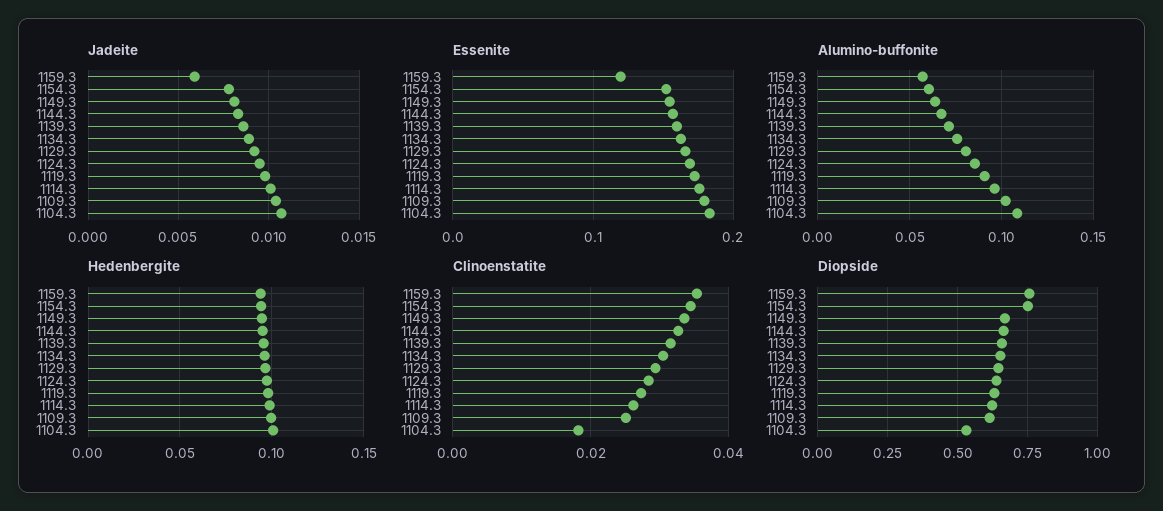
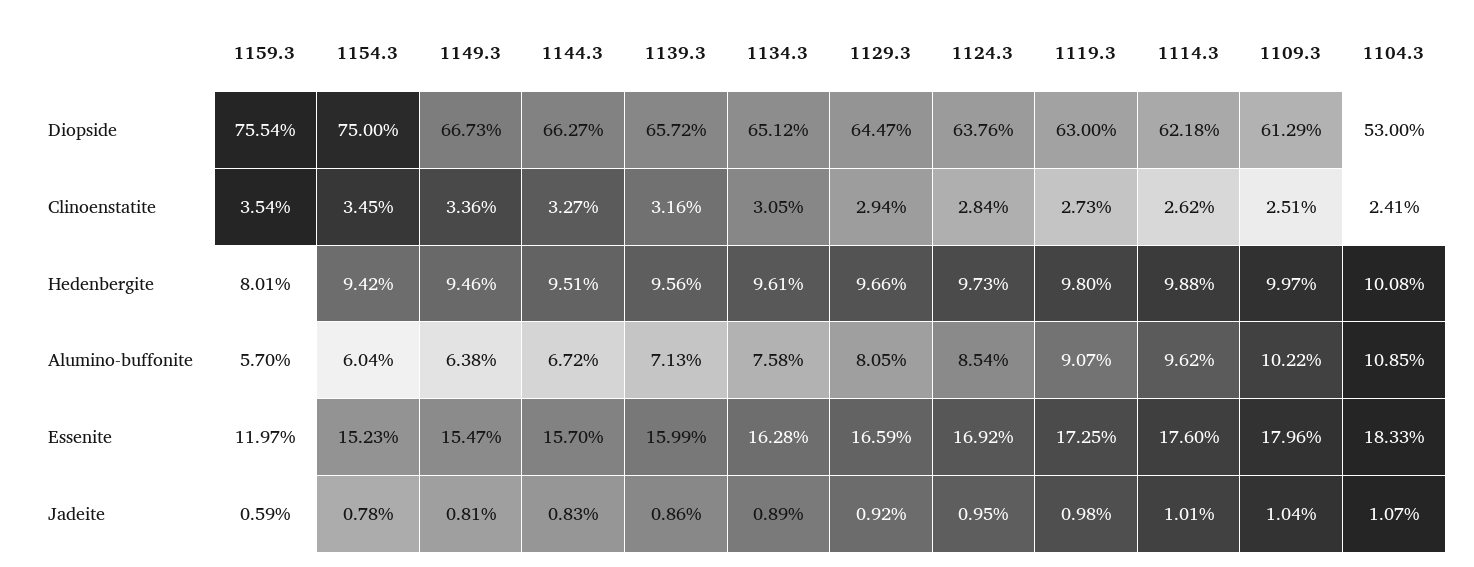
  {
    "Jadeite": {
      "1159.3": 0.0059,
      "1154.3": 0.0078,
      "1149.3": 0.0081,
      "1144.3": 0.0083,
      "1139.3": 0.0086,
      "1134.3": 0.0089,
      "1129.3": 0.0092,
      "1124.3": 0.0095,
      "1119.3": 0.0098,
      "1114.3": 0.0101,
      "1109.3": 0.0104,
      "1104.3": 0.0107
    },
    "Essenite": {
      "1159.3": 0.1197,
      "1154.3": 0.1523,
      "1149.3": 0.1547,
      "1144.3": 0.157,
      "1139.3": 0.1599,
      "1134.3": 0.1628,
      "1129.3": 0.1659,
      "1124.3": 0.1692,
      "1119.3": 0.1725,
      "1114.3": 0.176,
      "1109.3": 0.1796,
      "1104.3": 0.1833
    },
    "Alumino-buffonite": {
      "1159.3": 0.057,
      "1154.3": 0.0604,
      "1149.3": 0.0638,
      "1144.3": 0.0672,
      "1139.3": 0.0713,
      "1134.3": 0.0758,
      "1129.3": 0.0805,
      "1124.3": 0.0854,
      "1119.3": 0.0907,
      "1114.3": 0.0962,
      "1109.3": 0.1022,
      "1104.3": 0.1085
    },
    "Hedenbergite": {
-     "1159.3": 0.095,
+     "1159.3": 0.0801,
      "1154.3": 0.0942,
      "1149.3": 0.0946,
      "1144.3": 0.0951,
      "1139.3": 0.0956,
      "1134.3": 0.0961,
      "1129.3": 0.0966,
      "1124.3": 0.0973,
      "1119.3": 0.098,
      "1114.3": 0.0988,
      "1109.3": 0.0997,
      "1104.3": 0.1008
    },
    "Clinoenstatite": {
      "1159.3": 0.0354,
      "1154.3": 0.0345,
      "1149.3": 0.0336,
      "1144.3": 0.0327,
      "1139.3": 0.0316,
      "1134.3": 0.0305,
      "1129.3": 0.0294,
      "1124.3": 0.0284,
      "1119.3": 0.0273,
      "1114.3": 0.0262,
      "1109.3": 0.0251,
-     "1104.3": 0.018
+     "1104.3": 0.0241
    },
    "Diopside": {
      "1159.3": 0.7554,
      "1154.3": 0.75,
      "1149.3": 0.6673,
      "1144.3": 0.6627,
      "1139.3": 0.6572,
      "1134.3": 0.6512,
      "1129.3": 0.6447,
      "1124.3": 0.6376,
      "1119.3": 0.63,
      "1114.3": 0.6218,
      "1109.3": 0.6129,
      "1104.3": 0.53
    }
  }

